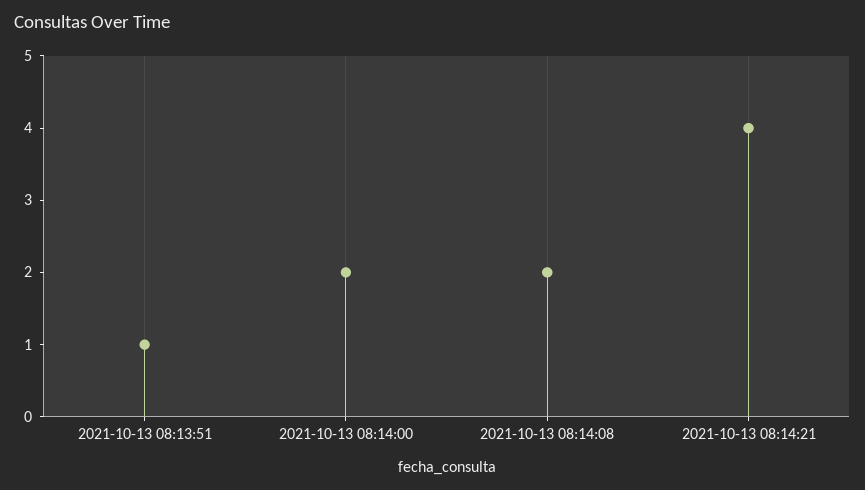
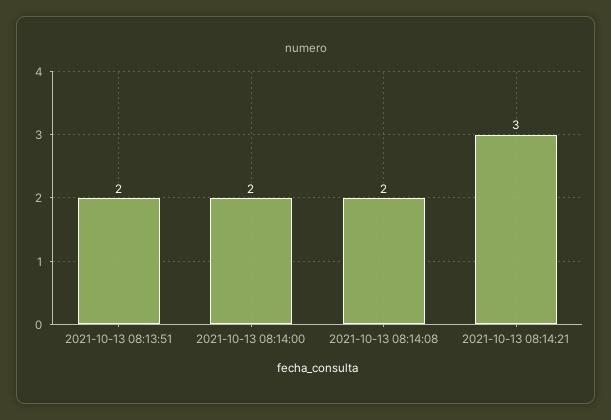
  {
-   "2021-10-13 08:13:51": 1,
+   "2021-10-13 08:13:51": 2,
    "2021-10-13 08:14:00": 2,
    "2021-10-13 08:14:08": 2,
-   "2021-10-13 08:14:21": 4
+   "2021-10-13 08:14:21": 3
  }

